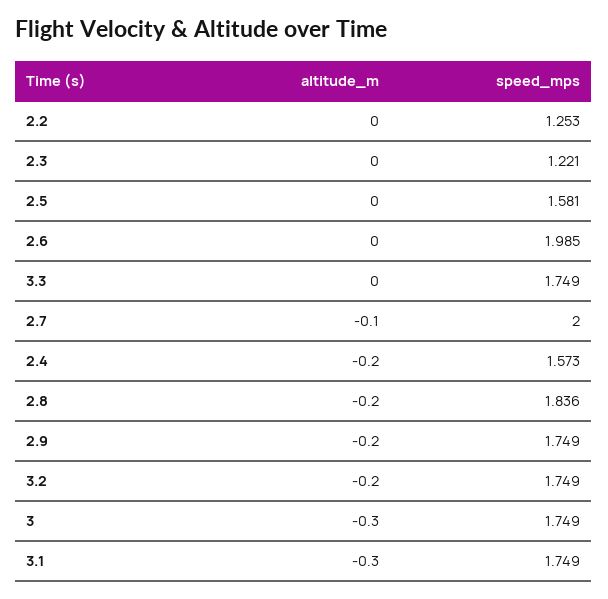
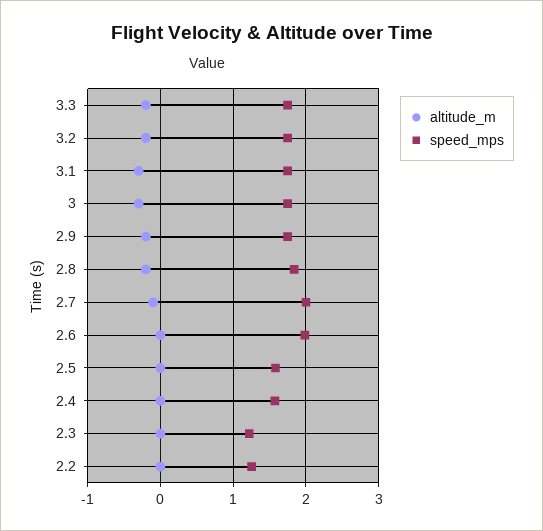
  {
    "altitude_m": {
      "2.2": 0,
      "2.3": 0,
      "2.5": 0,
      "2.6": 0,
-     "3.3": 0,
+     "3.3": -0.2,
      "2.7": -0.1,
-     "2.4": -0.2,
+     "2.4": 0,
      "2.8": -0.2,
      "2.9": -0.2,
      "3.2": -0.2,
      "3": -0.3,
      "3.1": -0.3
    },
    "speed_mps": {
      "2.2": 1.253,
      "2.3": 1.221,
      "2.5": 1.581,
      "2.6": 1.985,
      "3.3": 1.749,
      "2.7": 2,
      "2.4": 1.573,
      "2.8": 1.836,
      "2.9": 1.749,
      "3.2": 1.749,
      "3": 1.749,
      "3.1": 1.749
    }
  }

